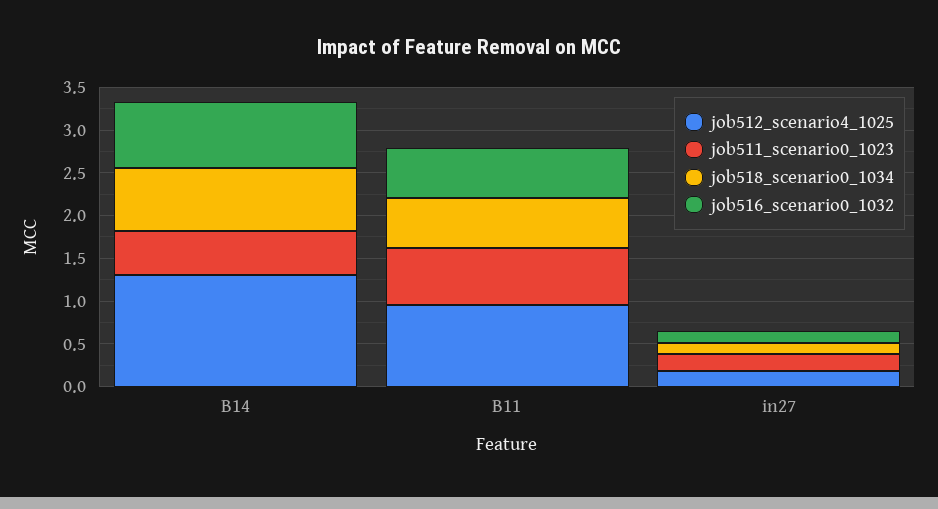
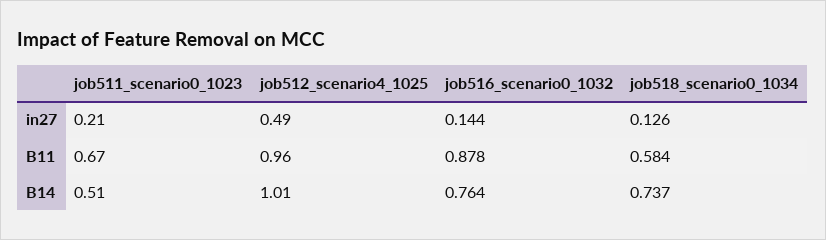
  {
    "job512_scenario4_1025": {
-     "B14": 1.3,
+     "B14": 1.01,
      "B11": 0.96,
-     "in27": 0.2
+     "in27": 0.49
    },
    "job511_scenario0_1023": {
      "B14": 0.51,
      "B11": 0.67,
      "in27": 0.21
    },
    "job518_scenario0_1034": {
      "B14": 0.737,
      "B11": 0.584,
      "in27": 0.126
    },
    "job516_scenario0_1032": {
      "B14": 0.764,
-     "B11": 0.6,
+     "B11": 0.878,
      "in27": 0.144
    }
  }

